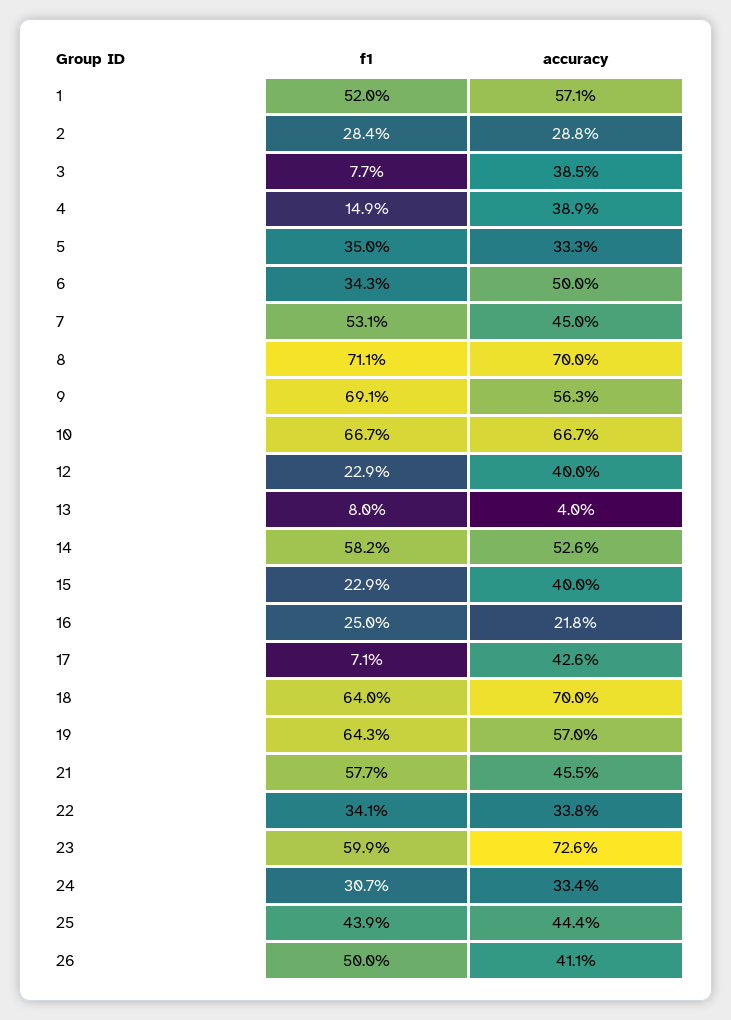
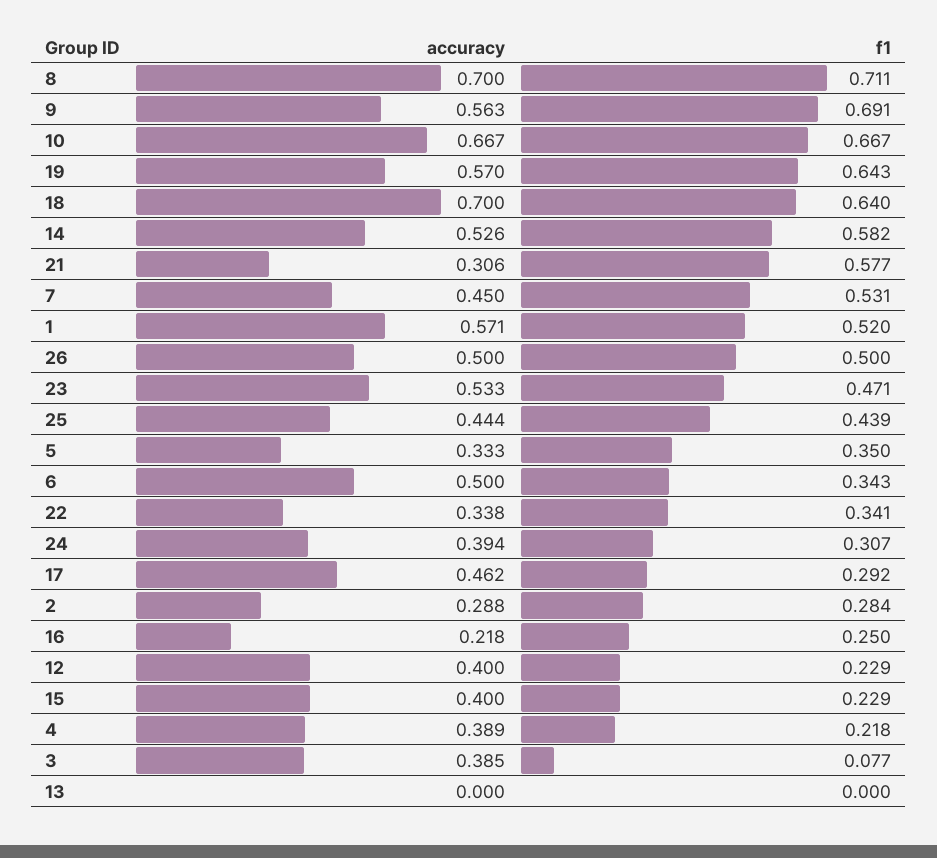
  {
    "f1": {
      "1": 0.52,
      "2": 0.284,
      "3": 0.077,
-     "4": 0.149,
+     "4": 0.218,
      "5": 0.35,
      "6": 0.343,
      "7": 0.531,
      "8": 0.711,
      "9": 0.691,
      "10": 0.667,
      "12": 0.229,
-     "13": 0.08,
+     "13": 0,
      "14": 0.582,
      "15": 0.229,
      "16": 0.25,
-     "17": 0.071,
+     "17": 0.292,
      "18": 0.64,
      "19": 0.643,
      "21": 0.577,
      "22": 0.341,
-     "23": 0.599,
+     "23": 0.471,
      "24": 0.307,
      "25": 0.439,
      "26": 0.5
    },
    "accuracy": {
      "1": 0.571,
      "2": 0.288,
      "3": 0.385,
      "4": 0.389,
      "5": 0.333,
      "6": 0.5,
      "7": 0.45,
      "8": 0.7,
      "9": 0.563,
      "10": 0.667,
      "12": 0.4,
-     "13": 0.04,
+     "13": 0,
      "14": 0.526,
      "15": 0.4,
      "16": 0.218,
-     "17": 0.426,
+     "17": 0.462,
      "18": 0.7,
      "19": 0.57,
-     "21": 0.455,
+     "21": 0.306,
      "22": 0.338,
-     "23": 0.726,
+     "23": 0.533,
-     "24": 0.334,
+     "24": 0.394,
      "25": 0.444,
-     "26": 0.411
+     "26": 0.5
    }
  }

